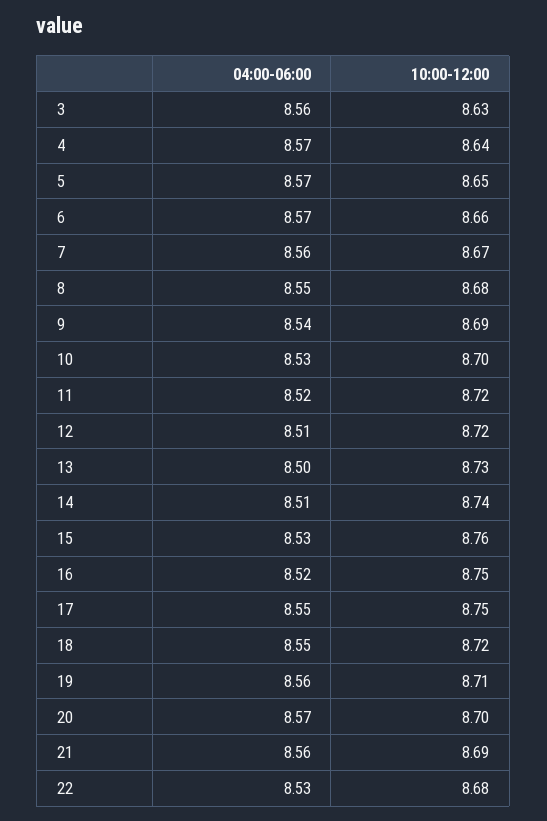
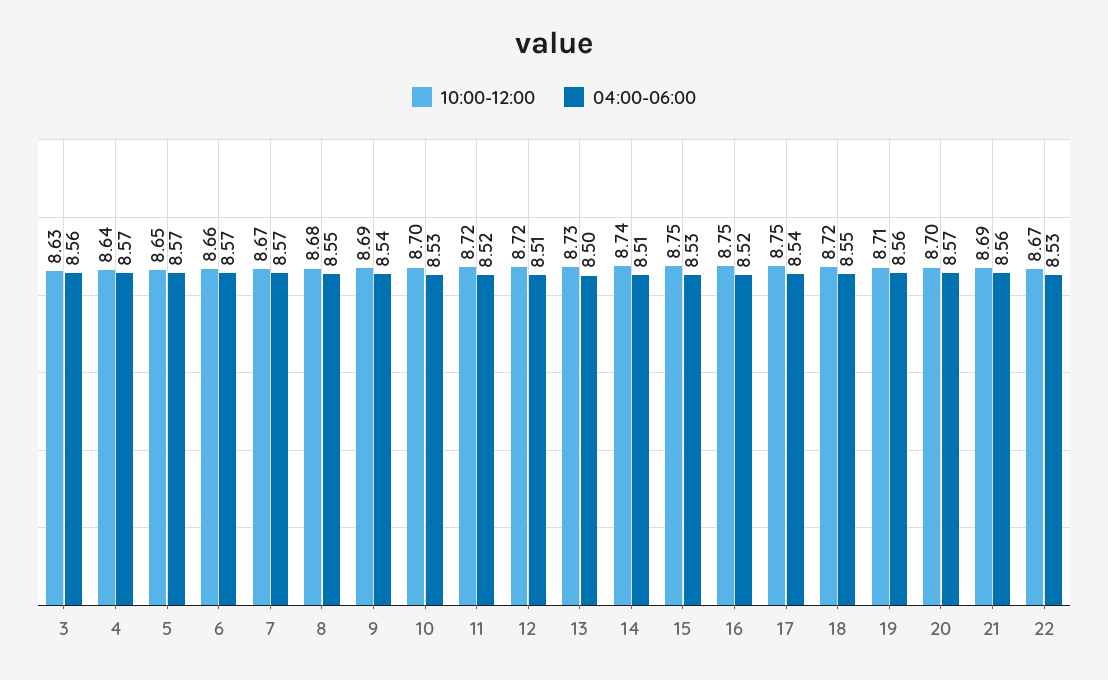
  {
    "04:00-06:00": {
      "3": 8.56,
      "4": 8.57,
      "5": 8.57,
      "6": 8.57,
-     "7": 8.56,
+     "7": 8.57,
      "8": 8.55,
      "9": 8.54,
      "10": 8.53,
      "11": 8.52,
      "12": 8.51,
      "13": 8.5,
      "14": 8.51,
      "15": 8.53,
      "16": 8.52,
-     "17": 8.55,
+     "17": 8.54,
      "18": 8.55,
      "19": 8.56,
      "20": 8.57,
      "21": 8.56,
      "22": 8.53
    },
    "10:00-12:00": {
      "3": 8.63,
      "4": 8.64,
      "5": 8.65,
      "6": 8.66,
      "7": 8.67,
      "8": 8.68,
      "9": 8.69,
      "10": 8.7,
      "11": 8.72,
      "12": 8.72,
      "13": 8.73,
      "14": 8.74,
-     "15": 8.76,
+     "15": 8.75,
      "16": 8.75,
      "17": 8.75,
      "18": 8.72,
      "19": 8.71,
      "20": 8.7,
      "21": 8.69,
-     "22": 8.68
+     "22": 8.67
    }
  }

